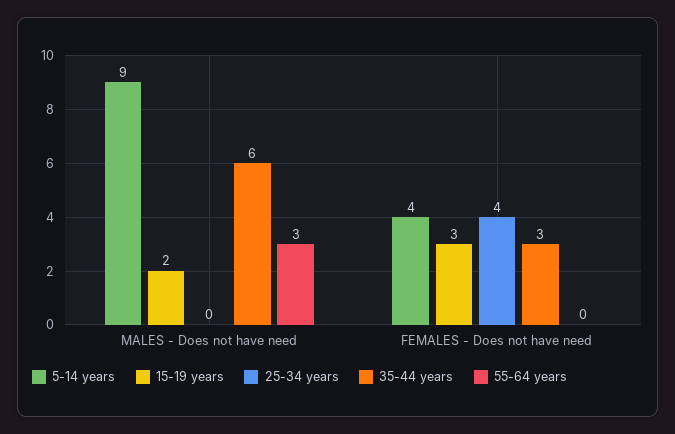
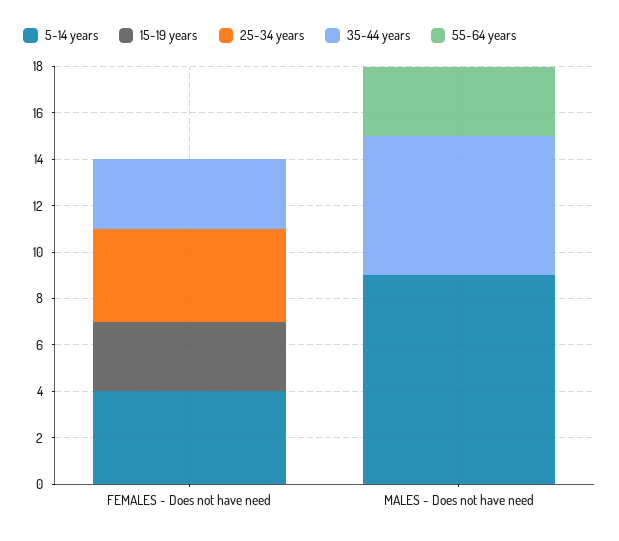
  {
    "5-14 years": {
      "MALES - Does not have need": 9,
      "FEMALES - Does not have need": 4
    },
    "15-19 years": {
-     "MALES - Does not have need": 2,
+     "MALES - Does not have need": 0,
      "FEMALES - Does not have need": 3
    },
    "25-34 years": {
      "MALES - Does not have need": 0,
      "FEMALES - Does not have need": 4
    },
    "35-44 years": {
      "MALES - Does not have need": 6,
      "FEMALES - Does not have need": 3
    },
    "55-64 years": {
      "MALES - Does not have need": 3,
      "FEMALES - Does not have need": 0
    }
  }

